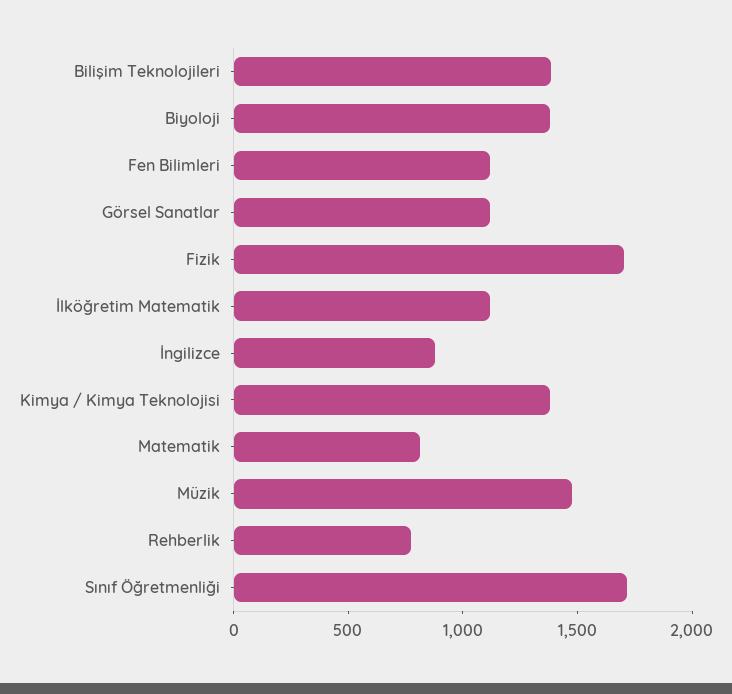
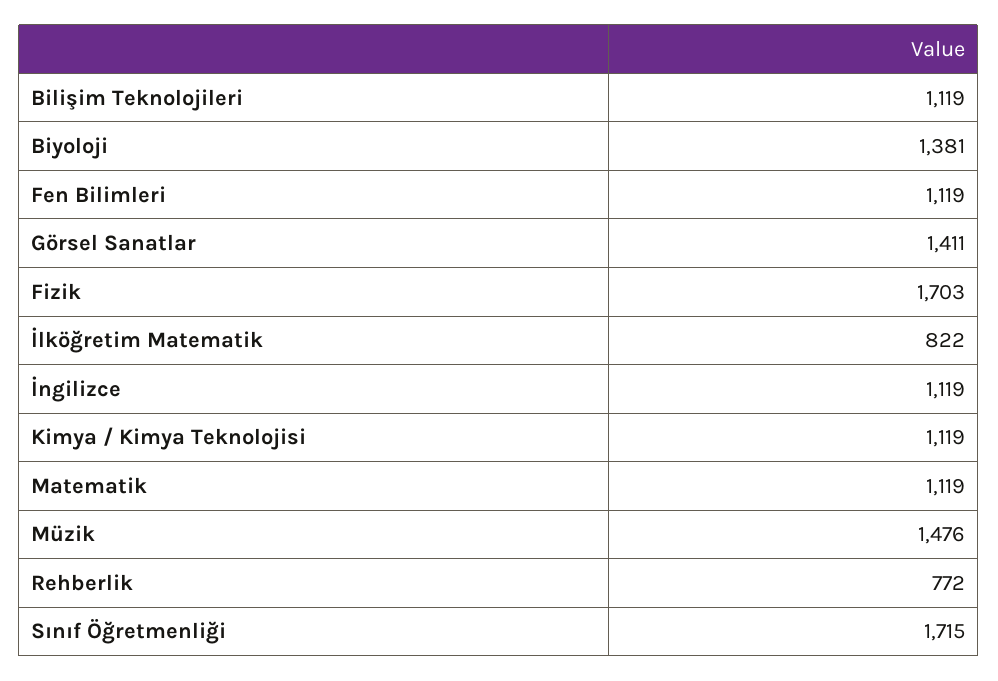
  {
-   "Bilişim Teknolojileri": 1400,
+   "Bilişim Teknolojileri": 1119,
    "Biyoloji": 1381,
    "Fen Bilimleri": 1119,
-   "Görsel Sanatlar": 1100,
+   "Görsel Sanatlar": 1411,
    "Fizik": 1703,
-   "İlköğretim Matematik": 1100,
+   "İlköğretim Matematik": 822,
-   "İngilizce": 900,
+   "İngilizce": 1119,
-   "Kimya / Kimya Teknolojisi": 1400,
+   "Kimya / Kimya Teknolojisi": 1119,
-   "Matematik": 800,
+   "Matematik": 1119,
    "Müzik": 1476,
    "Rehberlik": 772,
    "Sınıf Öğretmenliği": 1715
  }

